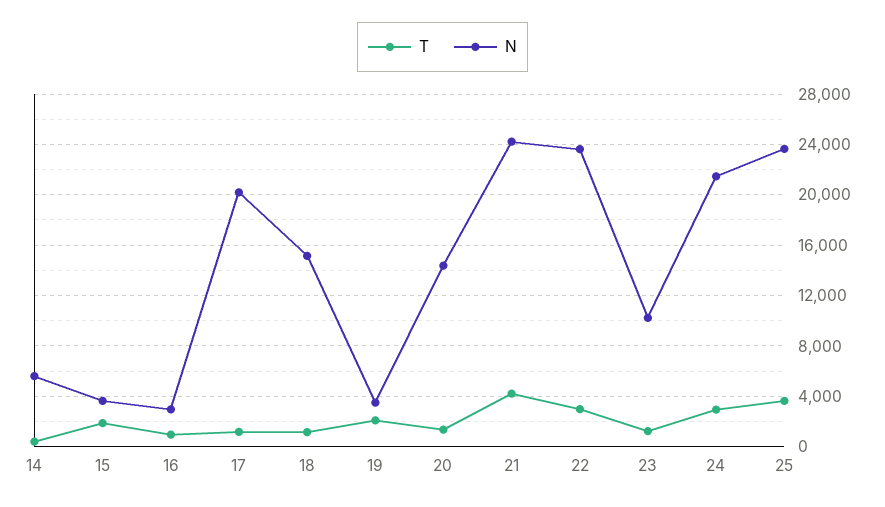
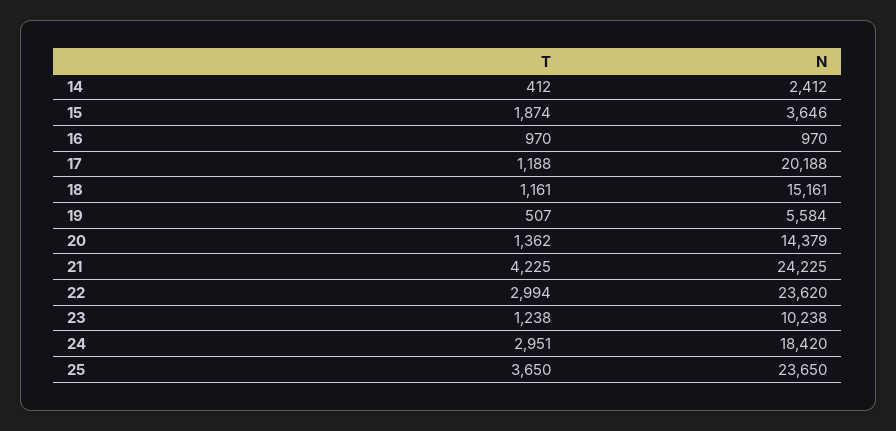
  {
    "T": {
      "14": 412,
      "15": 1874,
      "16": 970,
      "17": 1188,
      "18": 1161,
-     "19": 2000,
+     "19": 507,
      "20": 1362,
      "21": 4225,
      "22": 2994,
      "23": 1238,
      "24": 2951,
      "25": 3650
    },
    "N": {
-     "14": 5500,
+     "14": 2412,
      "15": 3646,
-     "16": 3000,
+     "16": 970,
      "17": 20188,
      "18": 15161,
-     "19": 3500,
+     "19": 5584,
      "20": 14379,
      "21": 24225,
      "22": 23620,
      "23": 10238,
-     "24": 21500,
+     "24": 18420,
      "25": 23650
    }
  }

